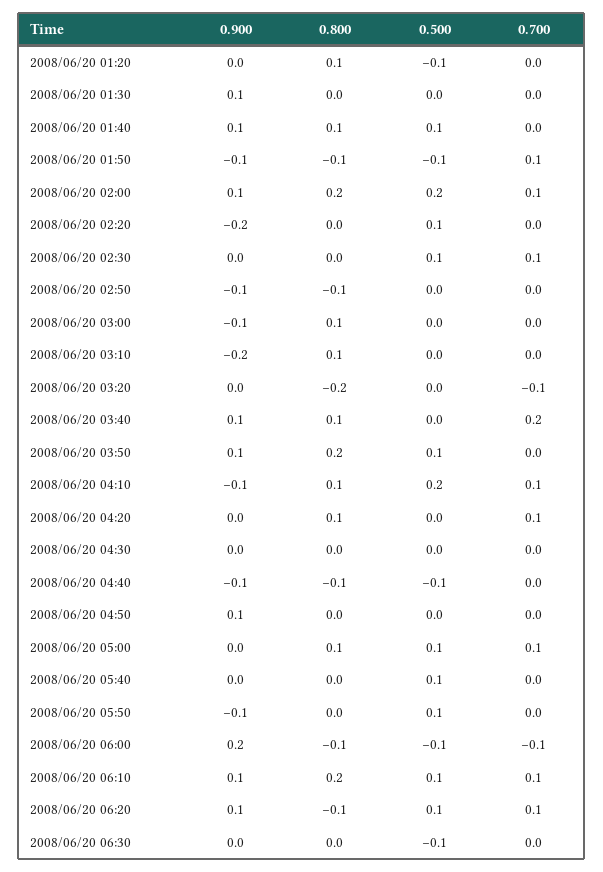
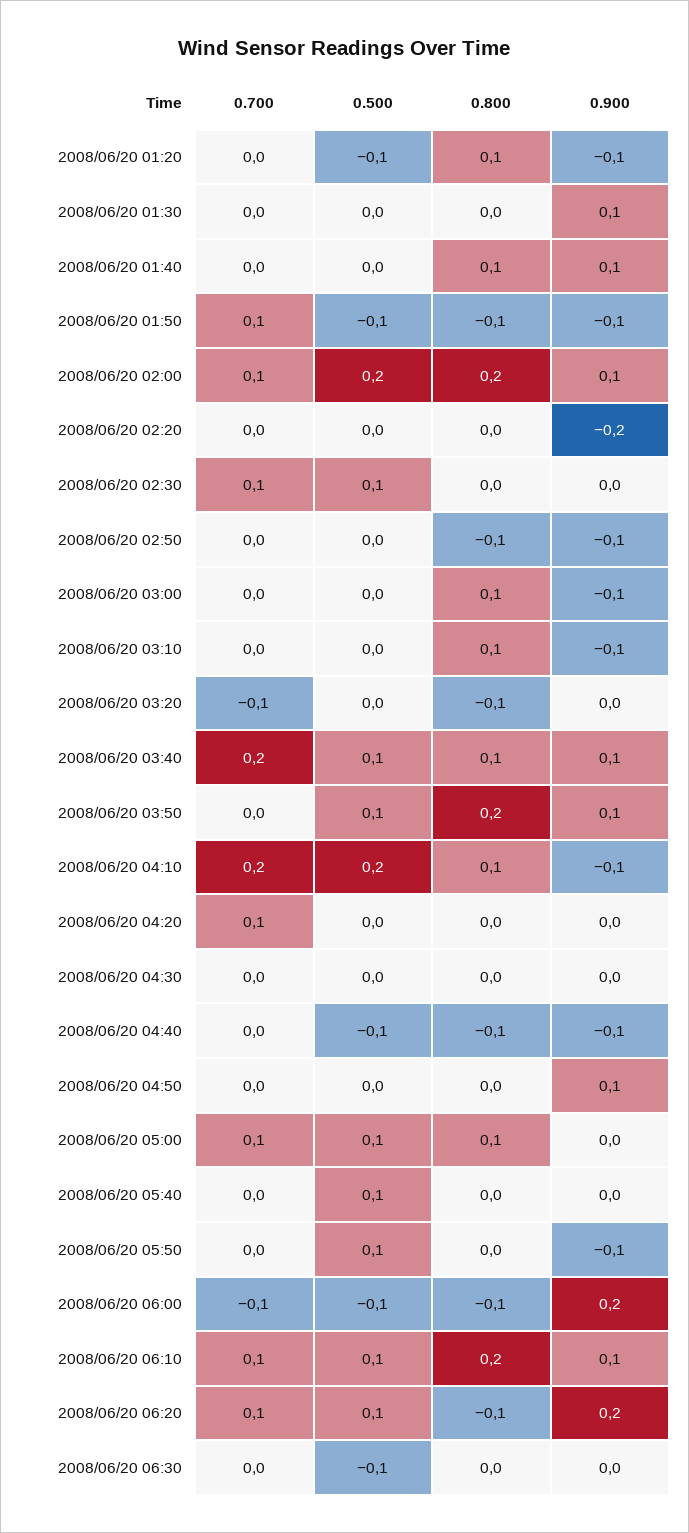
  {
    "0.900": {
-     "2008/06/20 01:20": 0,
+     "2008/06/20 01:20": -0.1,
      "2008/06/20 01:30": 0.1,
      "2008/06/20 01:40": 0.1,
      "2008/06/20 01:50": -0.1,
      "2008/06/20 02:00": 0.1,
      "2008/06/20 02:20": -0.2,
      "2008/06/20 02:30": 0,
      "2008/06/20 02:50": -0.1,
      "2008/06/20 03:00": -0.1,
-     "2008/06/20 03:10": -0.2,
+     "2008/06/20 03:10": -0.1,
      "2008/06/20 03:20": 0,
      "2008/06/20 03:40": 0.1,
      "2008/06/20 03:50": 0.1,
      "2008/06/20 04:10": -0.1,
      "2008/06/20 04:20": 0,
      "2008/06/20 04:30": 0,
      "2008/06/20 04:40": -0.1,
      "2008/06/20 04:50": 0.1,
      "2008/06/20 05:00": 0,
      "2008/06/20 05:40": 0,
      "2008/06/20 05:50": -0.1,
      "2008/06/20 06:00": 0.2,
      "2008/06/20 06:10": 0.1,
-     "2008/06/20 06:20": 0.1,
+     "2008/06/20 06:20": 0.2,
      "2008/06/20 06:30": 0
    },
    "0.800": {
      "2008/06/20 01:20": 0.1,
      "2008/06/20 01:30": 0,
      "2008/06/20 01:40": 0.1,
      "2008/06/20 01:50": -0.1,
      "2008/06/20 02:00": 0.2,
      "2008/06/20 02:20": 0,
      "2008/06/20 02:30": 0,
      "2008/06/20 02:50": -0.1,
      "2008/06/20 03:00": 0.1,
      "2008/06/20 03:10": 0.1,
-     "2008/06/20 03:20": -0.2,
+     "2008/06/20 03:20": -0.1,
      "2008/06/20 03:40": 0.1,
      "2008/06/20 03:50": 0.2,
      "2008/06/20 04:10": 0.1,
-     "2008/06/20 04:20": 0.1,
+     "2008/06/20 04:20": 0,
      "2008/06/20 04:30": 0,
      "2008/06/20 04:40": -0.1,
      "2008/06/20 04:50": 0,
      "2008/06/20 05:00": 0.1,
      "2008/06/20 05:40": 0,
      "2008/06/20 05:50": 0,
      "2008/06/20 06:00": -0.1,
      "2008/06/20 06:10": 0.2,
      "2008/06/20 06:20": -0.1,
      "2008/06/20 06:30": 0
    },
    "0.500": {
      "2008/06/20 01:20": -0.1,
      "2008/06/20 01:30": 0,
-     "2008/06/20 01:40": 0.1,
+     "2008/06/20 01:40": 0,
      "2008/06/20 01:50": -0.1,
      "2008/06/20 02:00": 0.2,
-     "2008/06/20 02:20": 0.1,
+     "2008/06/20 02:20": 0,
      "2008/06/20 02:30": 0.1,
      "2008/06/20 02:50": 0,
      "2008/06/20 03:00": 0,
      "2008/06/20 03:10": 0,
      "2008/06/20 03:20": 0,
-     "2008/06/20 03:40": 0,
+     "2008/06/20 03:40": 0.1,
      "2008/06/20 03:50": 0.1,
      "2008/06/20 04:10": 0.2,
      "2008/06/20 04:20": 0,
      "2008/06/20 04:30": 0,
      "2008/06/20 04:40": -0.1,
      "2008/06/20 04:50": 0,
      "2008/06/20 05:00": 0.1,
      "2008/06/20 05:40": 0.1,
      "2008/06/20 05:50": 0.1,
      "2008/06/20 06:00": -0.1,
      "2008/06/20 06:10": 0.1,
      "2008/06/20 06:20": 0.1,
      "2008/06/20 06:30": -0.1
    },
    "0.700": {
      "2008/06/20 01:20": 0,
      "2008/06/20 01:30": 0,
      "2008/06/20 01:40": 0,
      "2008/06/20 01:50": 0.1,
      "2008/06/20 02:00": 0.1,
      "2008/06/20 02:20": 0,
      "2008/06/20 02:30": 0.1,
      "2008/06/20 02:50": 0,
      "2008/06/20 03:00": 0,
      "2008/06/20 03:10": 0,
      "2008/06/20 03:20": -0.1,
      "2008/06/20 03:40": 0.2,
      "2008/06/20 03:50": 0,
-     "2008/06/20 04:10": 0.1,
+     "2008/06/20 04:10": 0.2,
      "2008/06/20 04:20": 0.1,
      "2008/06/20 04:30": 0,
      "2008/06/20 04:40": 0,
      "2008/06/20 04:50": 0,
      "2008/06/20 05:00": 0.1,
      "2008/06/20 05:40": 0,
      "2008/06/20 05:50": 0,
      "2008/06/20 06:00": -0.1,
      "2008/06/20 06:10": 0.1,
      "2008/06/20 06:20": 0.1,
      "2008/06/20 06:30": 0
    }
  }

